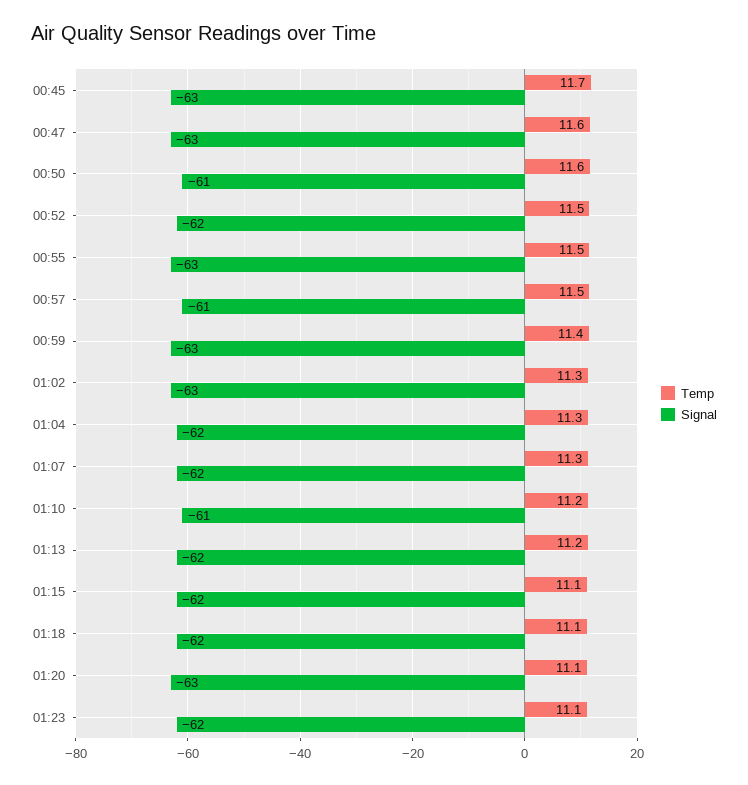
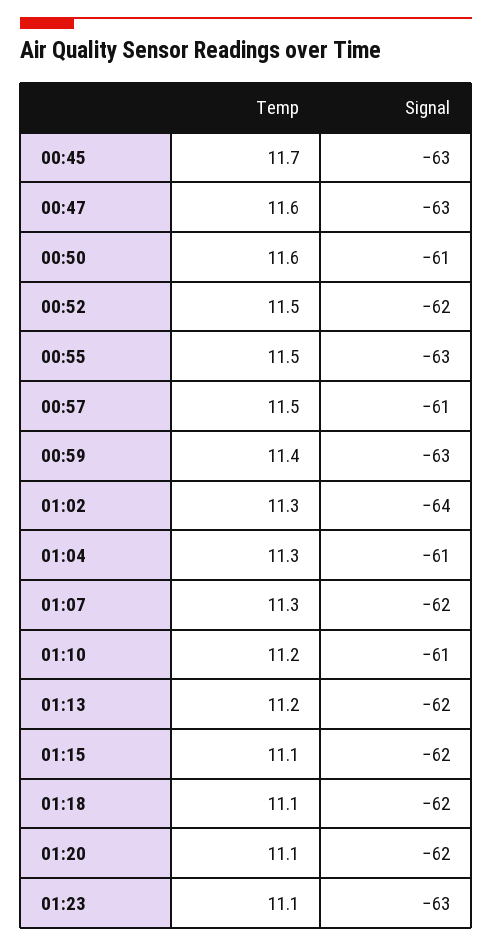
  {
    "Temp": {
      "00:45": 11.7,
      "00:47": 11.6,
      "00:50": 11.6,
      "00:52": 11.5,
      "00:55": 11.5,
      "00:57": 11.5,
      "00:59": 11.4,
      "01:02": 11.3,
      "01:04": 11.3,
      "01:07": 11.3,
      "01:10": 11.2,
      "01:13": 11.2,
      "01:15": 11.1,
      "01:18": 11.1,
      "01:20": 11.1,
      "01:23": 11.1
    },
    "Signal": {
      "00:45": -63,
      "00:47": -63,
      "00:50": -61,
      "00:52": -62,
      "00:55": -63,
      "00:57": -61,
      "00:59": -63,
-     "01:02": -63,
+     "01:02": -64,
-     "01:04": -62,
+     "01:04": -61,
      "01:07": -62,
      "01:10": -61,
      "01:13": -62,
      "01:15": -62,
      "01:18": -62,
-     "01:20": -63,
+     "01:20": -62,
-     "01:23": -62
+     "01:23": -63
    }
  }

